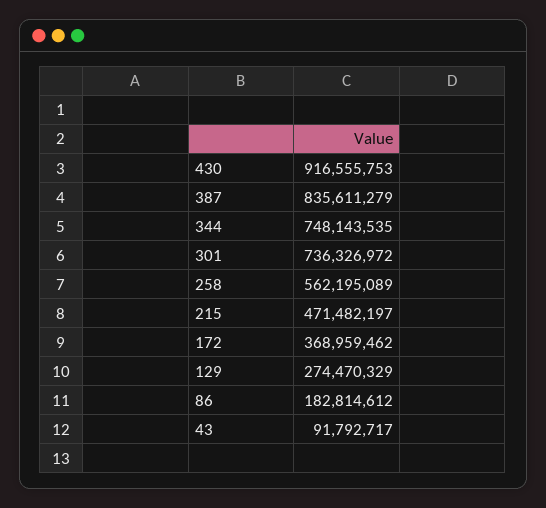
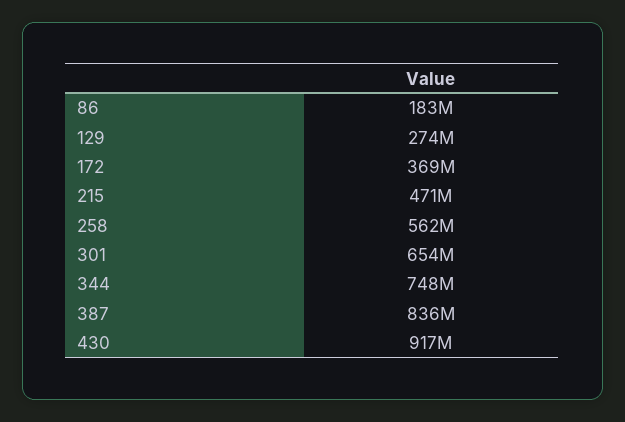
  {
    "430": 916555753,
    "387": 835611279,
    "344": 748143535,
-   "301": 736326972,
+   "301": 654000000,
    "258": 562195089,
    "215": 471482197,
    "172": 368959462,
    "129": 274470329,
-   "86": 182814612,
+   "86": 182814612
-   "43": 91792717
  }

